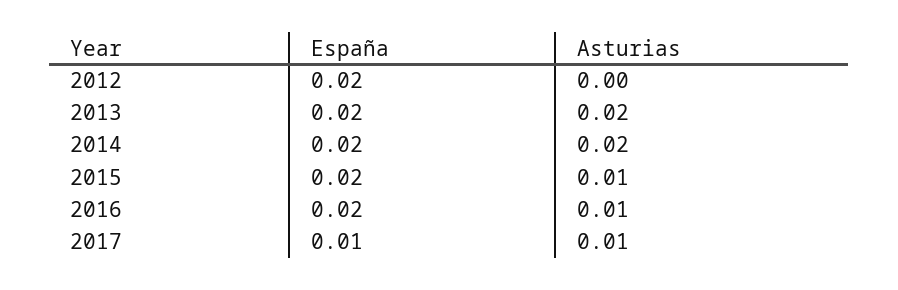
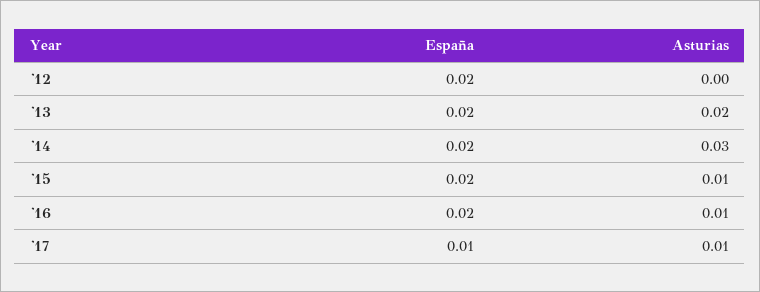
  {
    "España": {
      "2012": 0.02,
      "2013": 0.02,
      "2014": 0.02,
      "2015": 0.02,
      "2016": 0.02,
      "2017": 0.01
    },
    "Asturias": {
      "2012": 0,
      "2013": 0.02,
-     "2014": 0.02,
+     "2014": 0.03,
      "2015": 0.01,
      "2016": 0.01,
      "2017": 0.01
    }
  }

